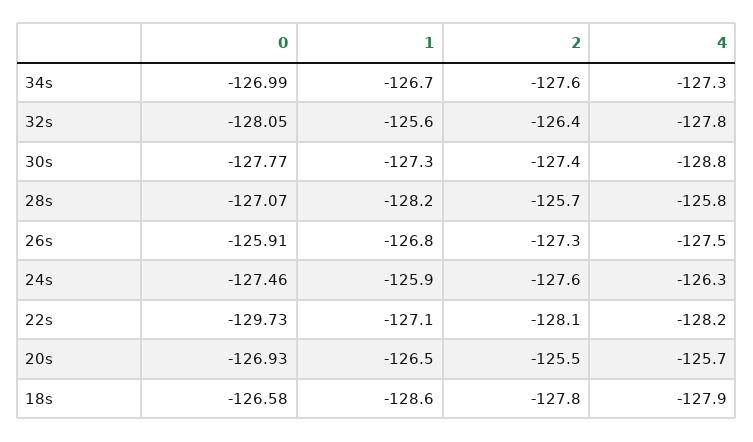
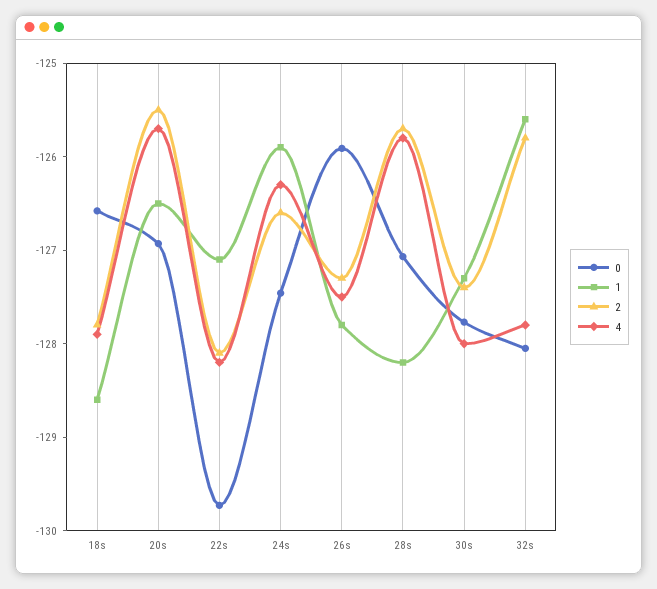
  {
    "0": {
-     "34s": -126.99,
      "32s": -128.05,
      "30s": -127.77,
      "28s": -127.07,
      "26s": -125.91,
      "24s": -127.46,
      "22s": -129.73,
      "20s": -126.93,
      "18s": -126.58
    },
    "1": {
-     "34s": -126.7,
      "32s": -125.6,
      "30s": -127.3,
      "28s": -128.2,
-     "26s": -126.8,
+     "26s": -127.8,
      "24s": -125.9,
      "22s": -127.1,
      "20s": -126.5,
      "18s": -128.6
    },
    "2": {
-     "34s": -127.6,
-     "32s": -126.4,
+     "32s": -125.8,
      "30s": -127.4,
      "28s": -125.7,
      "26s": -127.3,
-     "24s": -127.6,
+     "24s": -126.6,
      "22s": -128.1,
      "20s": -125.5,
      "18s": -127.8
    },
    "4": {
-     "34s": -127.3,
      "32s": -127.8,
-     "30s": -128.8,
+     "30s": -128,
      "28s": -125.8,
      "26s": -127.5,
      "24s": -126.3,
      "22s": -128.2,
      "20s": -125.7,
      "18s": -127.9
    }
  }

